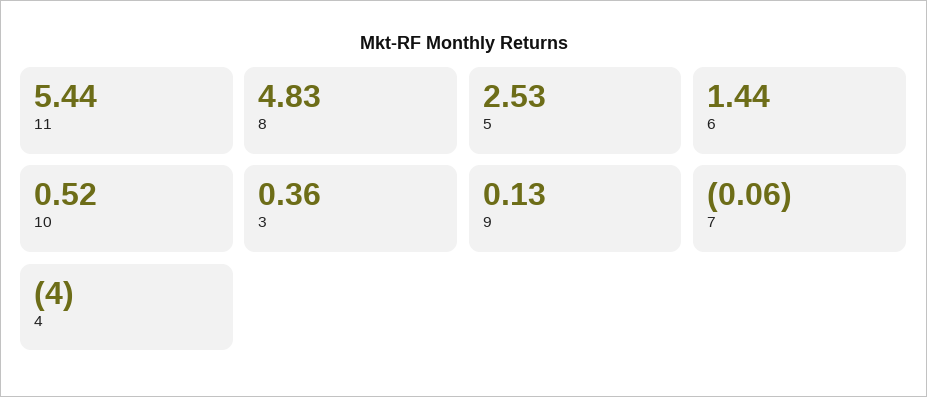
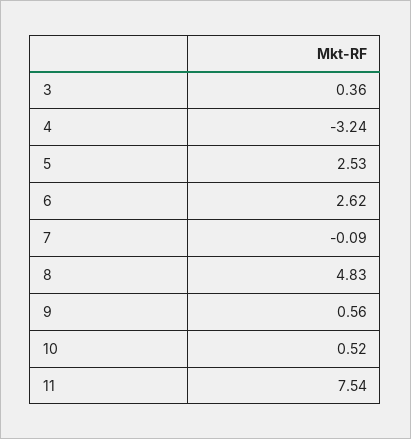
  {
-   "11": 5.44,
+   "11": 7.54,
    "8": 4.83,
    "5": 2.53,
-   "6": 1.44,
+   "6": 2.62,
    "10": 0.52,
    "3": 0.36,
-   "9": 0.13,
+   "9": 0.56,
-   "7": -0.06,
+   "7": -0.09,
-   "4": -4
+   "4": -3.24
  }

